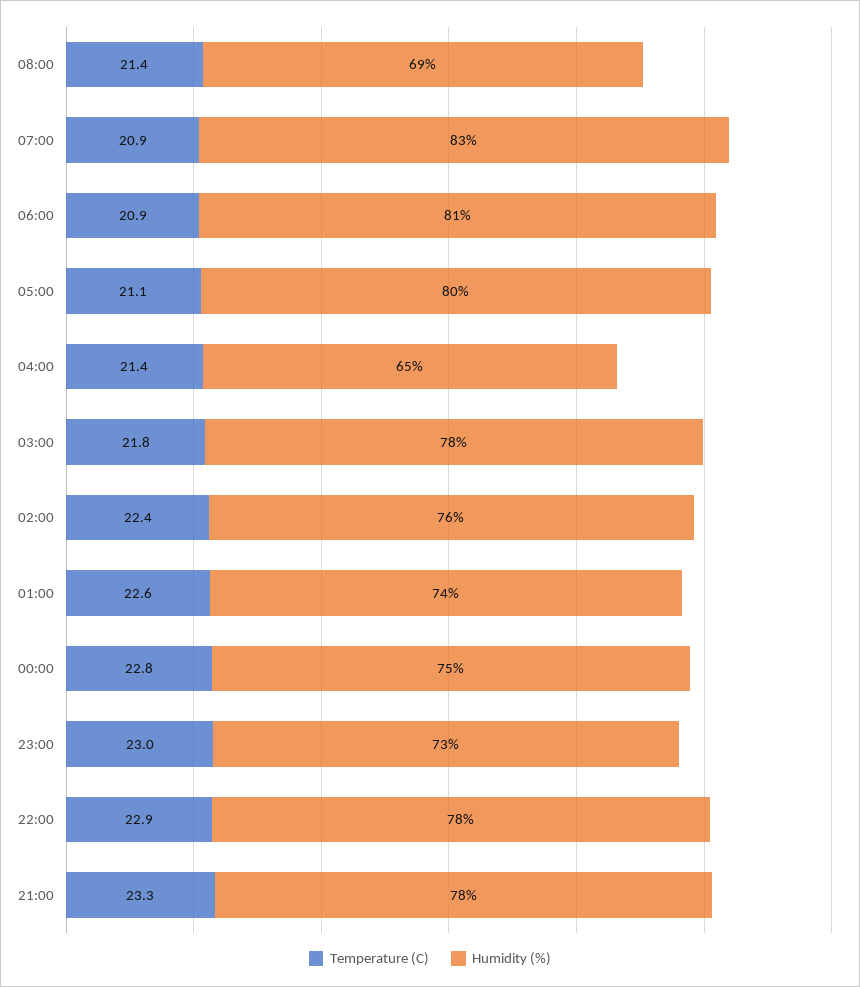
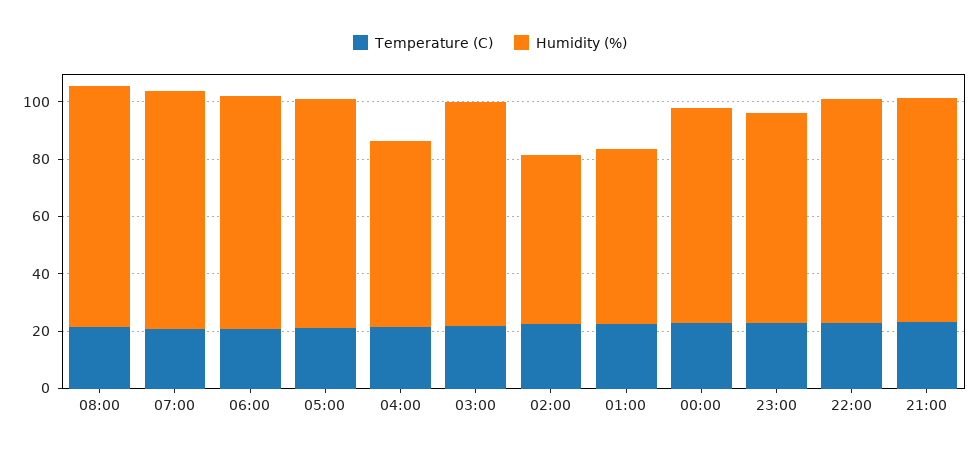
  {
    "Temperature (C)": {
      "08:00": 21.4,
      "07:00": 20.9,
      "06:00": 20.9,
      "05:00": 21.1,
      "04:00": 21.4,
      "03:00": 21.8,
      "02:00": 22.4,
      "01:00": 22.6,
      "00:00": 22.8,
      "23:00": 23,
      "22:00": 22.9,
      "21:00": 23.3
    },
    "Humidity (%)": {
-     "08:00": 69,
+     "08:00": 85,
      "07:00": 83,
      "06:00": 81,
      "05:00": 80,
      "04:00": 65,
      "03:00": 78,
-     "02:00": 76,
+     "02:00": 60,
-     "01:00": 74,
+     "01:00": 60,
      "00:00": 75,
      "23:00": 73,
      "22:00": 78,
      "21:00": 78
    }
  }

